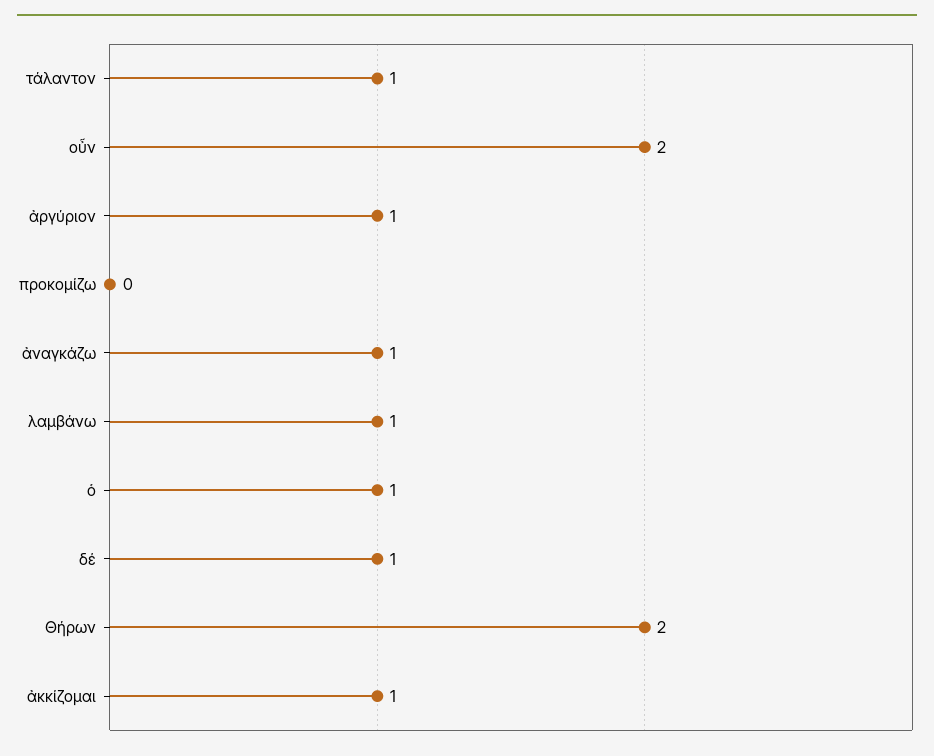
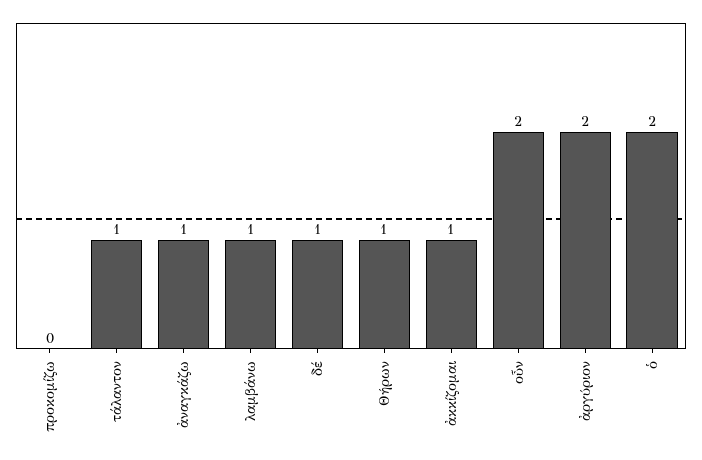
  {
    "τάλαντον": 1,
    "οὖν": 2,
-   "ἀργύριον": 1,
+   "ἀργύριον": 2,
    "προκομίζω": 0,
    "ἀναγκάζω": 1,
    "λαμβάνω": 1,
-   "ὁ": 1,
+   "ὁ": 2,
    "δέ": 1,
-   "Θήρων": 2,
+   "Θήρων": 1,
    "ἀκκίζομαι": 1
  }

